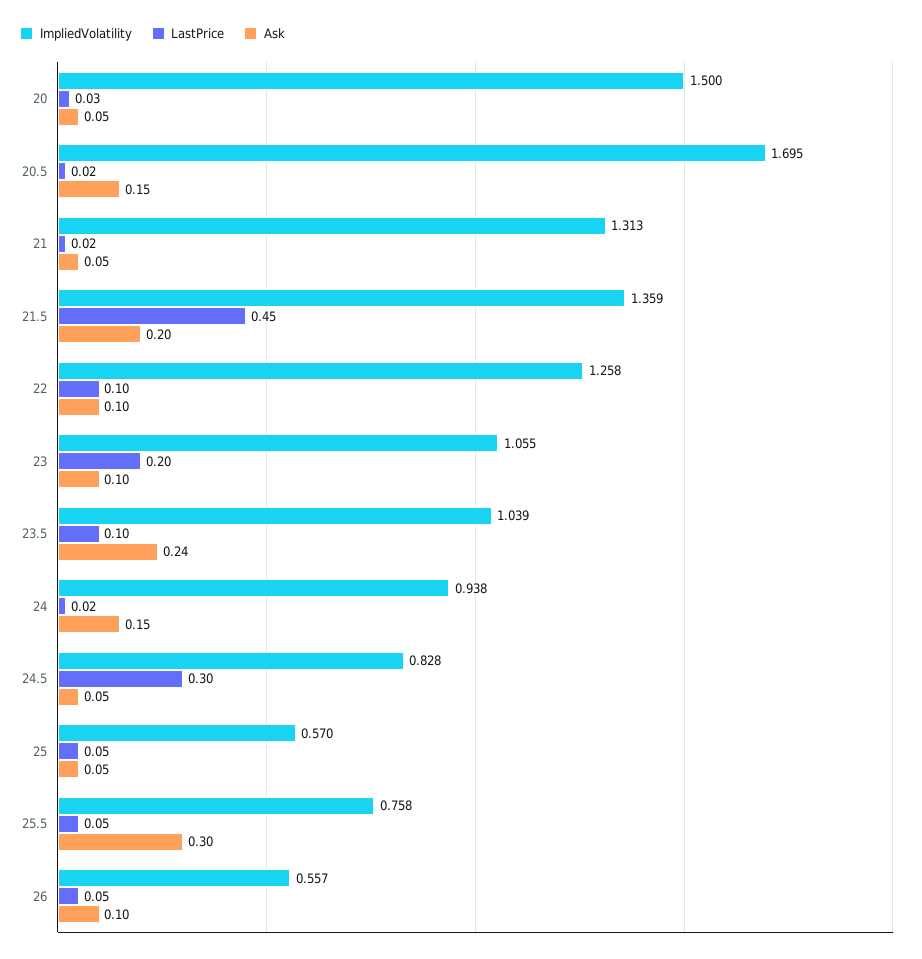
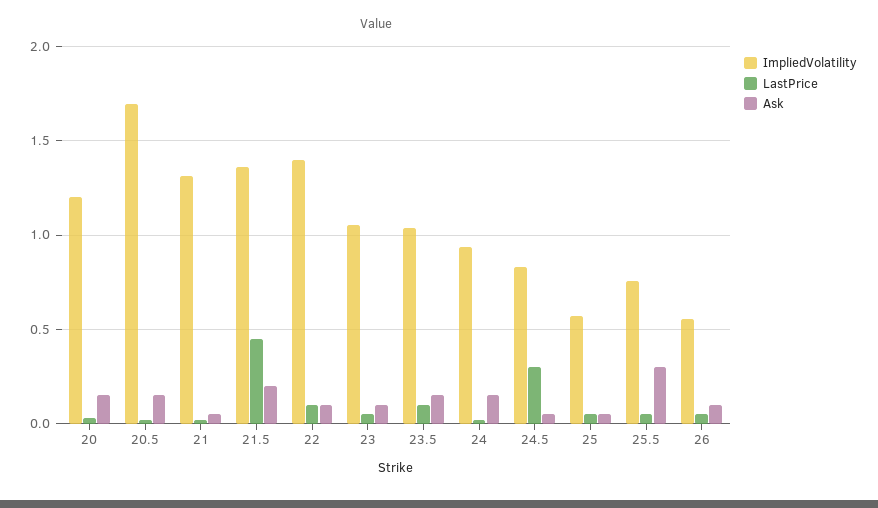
  {
    "ImpliedVolatility": {
-     "20": 1.5,
+     "20": 1.2,
      "20.5": 1.695,
      "21": 1.313,
      "21.5": 1.359,
-     "22": 1.258,
+     "22": 1.4,
      "23": 1.055,
      "23.5": 1.039,
      "24": 0.938,
      "24.5": 0.828,
      "25": 0.57,
      "25.5": 0.758,
      "26": 0.557
    },
    "LastPrice": {
      "20": 0.03,
      "20.5": 0.02,
      "21": 0.02,
      "21.5": 0.45,
      "22": 0.1,
-     "23": 0.2,
+     "23": 0.05,
      "23.5": 0.1,
      "24": 0.02,
      "24.5": 0.3,
      "25": 0.05,
      "25.5": 0.05,
      "26": 0.05
    },
    "Ask": {
-     "20": 0.05,
+     "20": 0.15,
      "20.5": 0.15,
      "21": 0.05,
      "21.5": 0.2,
      "22": 0.1,
      "23": 0.1,
-     "23.5": 0.24,
+     "23.5": 0.15,
      "24": 0.15,
      "24.5": 0.05,
      "25": 0.05,
      "25.5": 0.3,
      "26": 0.1
    }
  }

